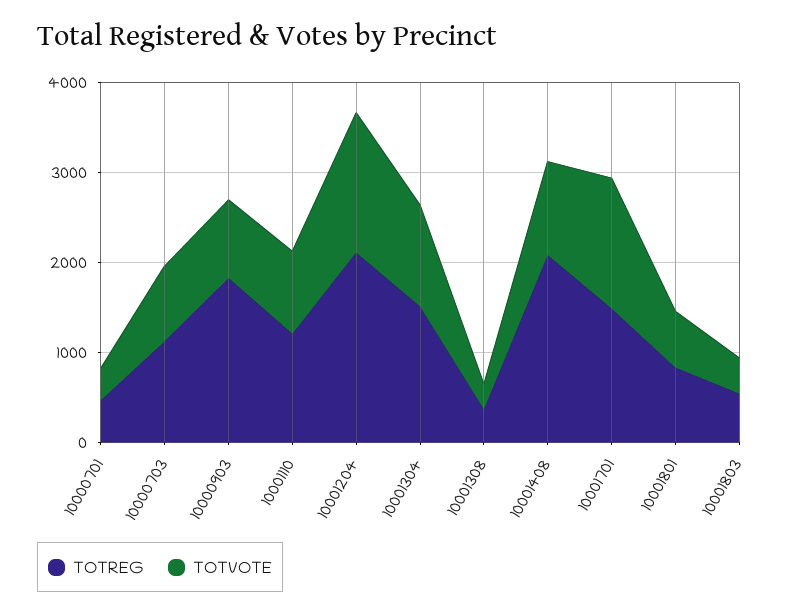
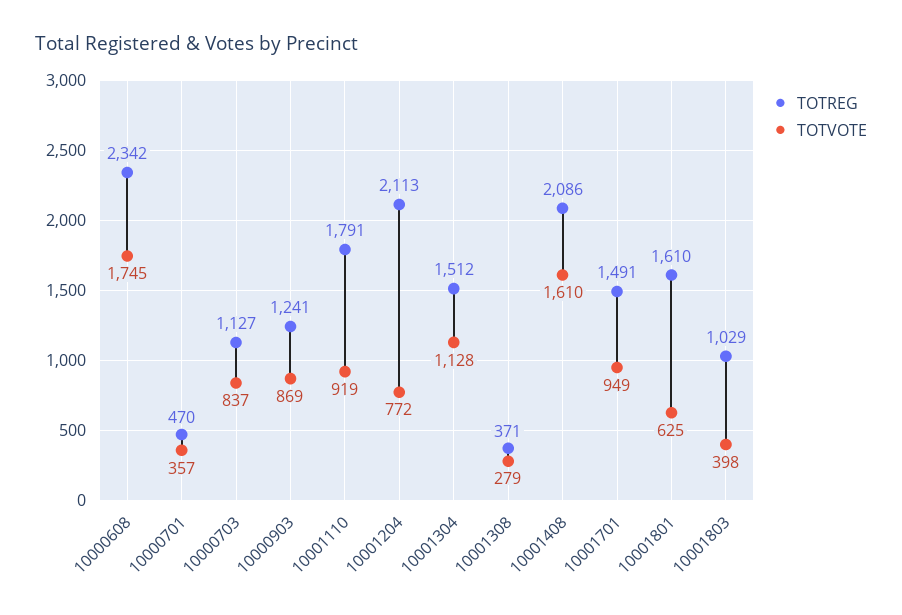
  {
    "TOTREG": {
      "10000701": 470,
      "10000703": 1127,
-     "10000903": 1800,
+     "10000903": 1241,
-     "10001110": 1200,
+     "10001110": 1791,
      "10001204": 2113,
      "10001304": 1512,
      "10001308": 371,
      "10001408": 2086,
      "10001701": 1491,
-     "10001801": 800,
+     "10001801": 1610,
-     "10001803": 600
+     "10001803": 1029,
+     "10000608": 2342
    },
    "TOTVOTE": {
      "10000701": 357,
      "10000703": 837,
      "10000903": 869,
      "10001110": 919,
-     "10001204": 1600,
+     "10001204": 772,
      "10001304": 1128,
      "10001308": 279,
-     "10001408": 1000,
+     "10001408": 1610,
-     "10001701": 1400,
+     "10001701": 949,
      "10001801": 625,
-     "10001803": 398
+     "10001803": 398,
+     "10000608": 1745
    }
  }

